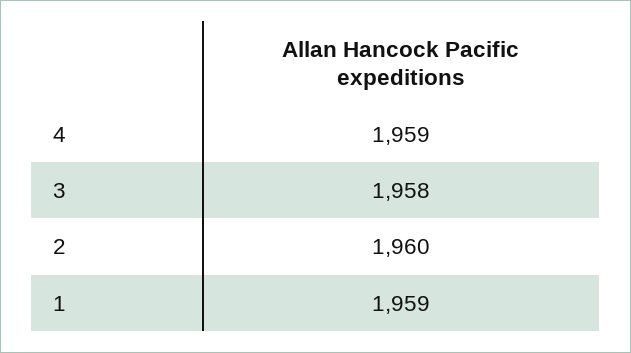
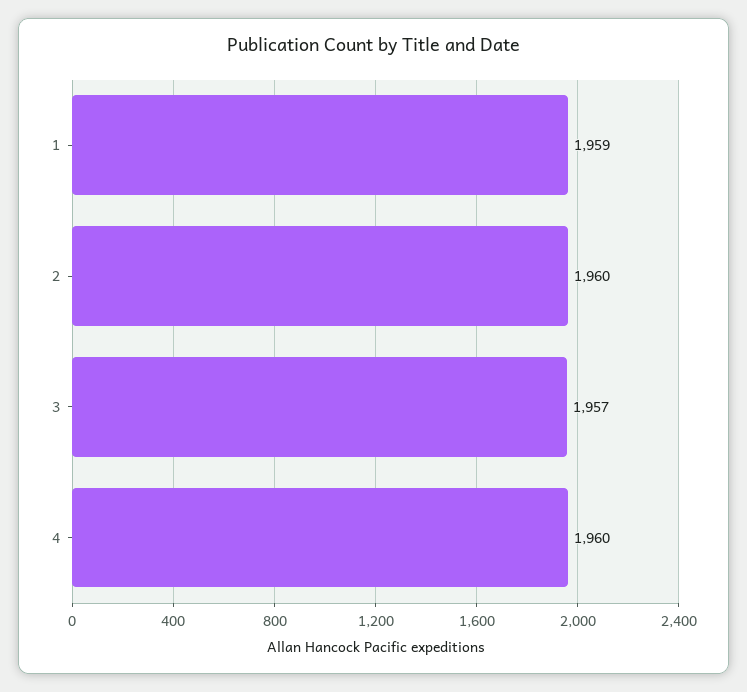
  {
-   "4": 1959,
+   "4": 1960,
-   "3": 1958,
+   "3": 1957,
    "2": 1960,
    "1": 1959
  }

